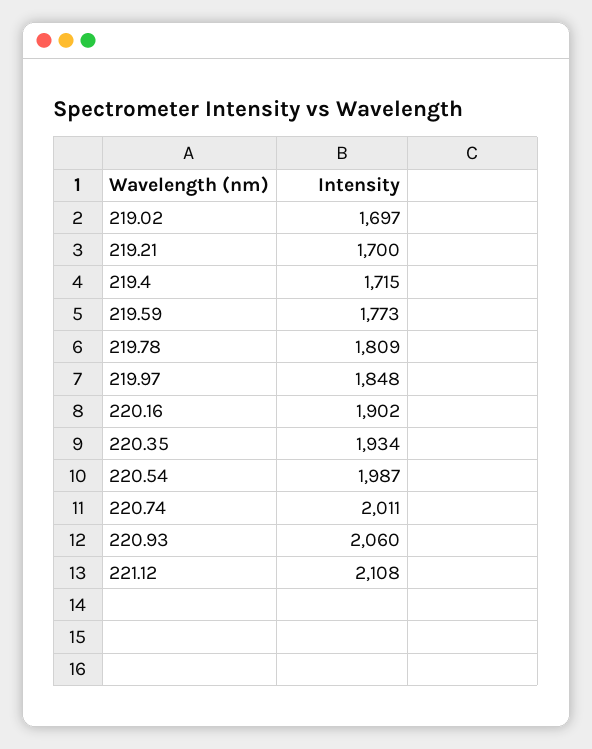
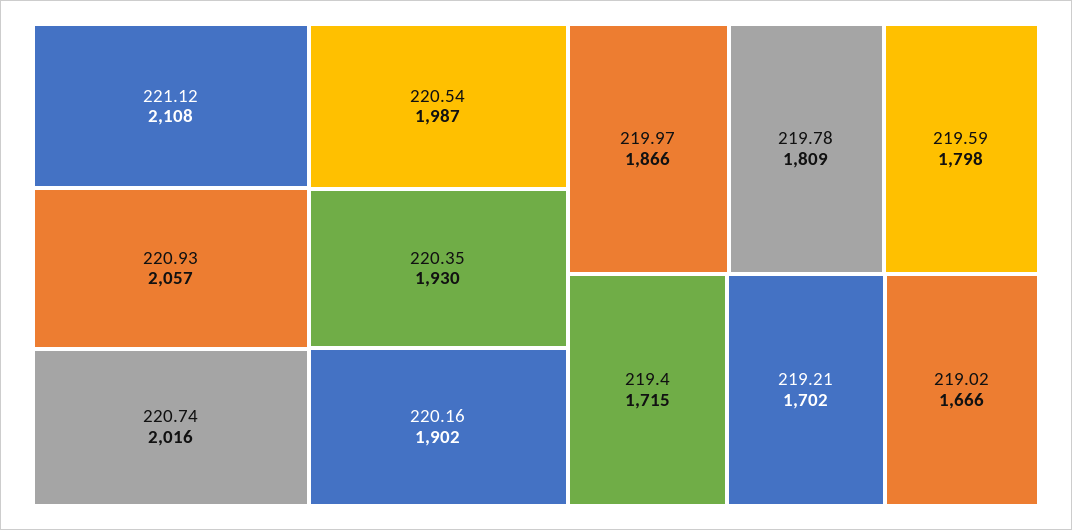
  {
-   "219.02": 1697,
+   "219.02": 1666,
-   "219.21": 1700,
+   "219.21": 1702,
    "219.4": 1715,
-   "219.59": 1773,
+   "219.59": 1798,
    "219.78": 1809,
-   "219.97": 1848,
+   "219.97": 1866,
    "220.16": 1902,
-   "220.35": 1934,
+   "220.35": 1930,
    "220.54": 1987,
-   "220.74": 2011,
+   "220.74": 2016,
-   "220.93": 2060,
+   "220.93": 2057,
    "221.12": 2108
  }

